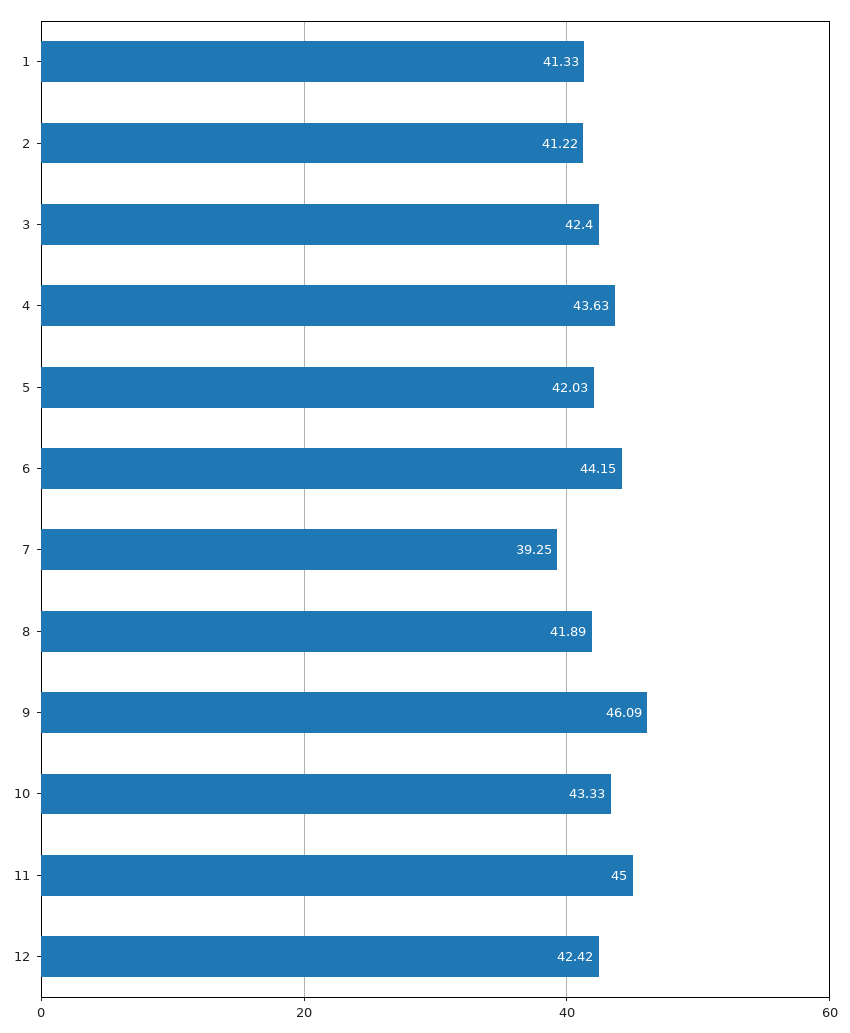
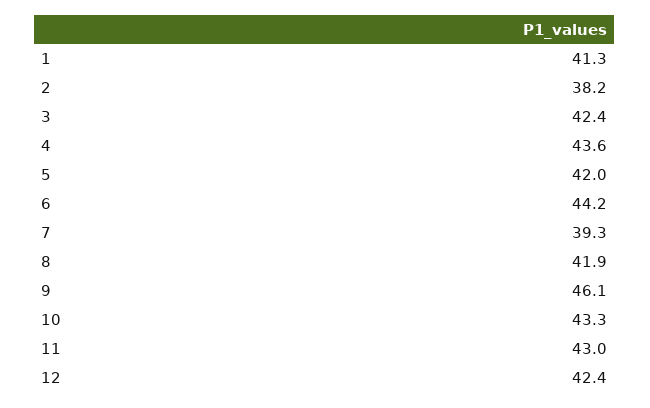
  {
    "1": 41.33,
-   "2": 41.22,
+   "2": 38.2,
    "3": 42.4,
    "4": 43.63,
    "5": 42.03,
    "6": 44.15,
    "7": 39.25,
    "8": 41.89,
    "9": 46.09,
    "10": 43.33,
-   "11": 45,
+   "11": 43,
    "12": 42.42
  }

